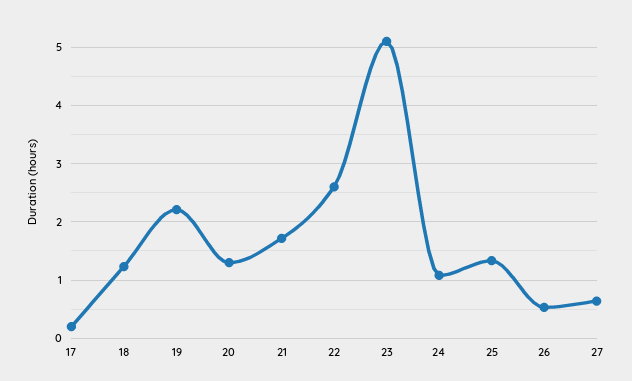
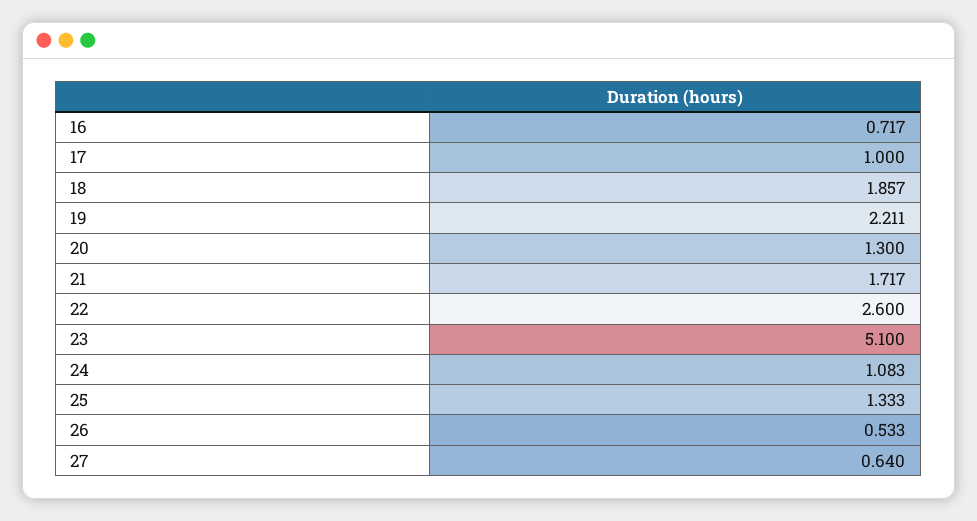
  {
-   "17": 0.2,
+   "17": 1,
-   "18": 1.2,
+   "18": 1.857,
    "19": 2.211,
    "20": 1.3,
    "21": 1.717,
    "22": 2.6,
    "23": 5.1,
    "24": 1.083,
    "25": 1.333,
    "26": 0.533,
-   "27": 0.64
+   "27": 0.64,
+   "16": 0.717
  }

